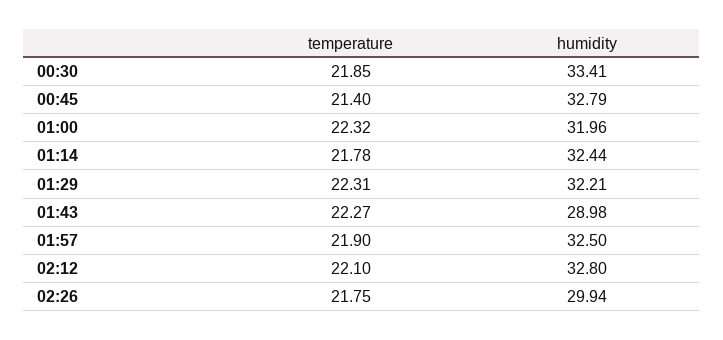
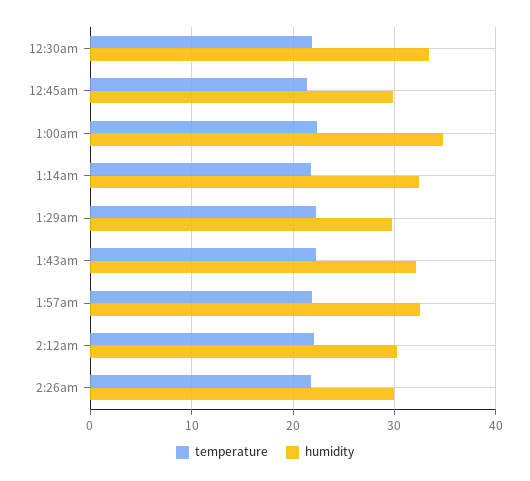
  {
    "temperature": {
      "00:30": 21.85,
      "00:45": 21.4,
      "01:00": 22.32,
      "01:14": 21.78,
      "01:29": 22.31,
      "01:43": 22.27,
      "01:57": 21.9,
      "02:12": 22.1,
      "02:26": 21.75
    },
    "humidity": {
      "00:30": 33.41,
-     "00:45": 32.79,
+     "00:45": 30,
-     "01:00": 31.96,
+     "01:00": 35,
      "01:14": 32.44,
-     "01:29": 32.21,
+     "01:29": 30,
-     "01:43": 28.98,
+     "01:43": 32,
      "01:57": 32.5,
-     "02:12": 32.8,
+     "02:12": 30,
      "02:26": 29.94
    }
  }

